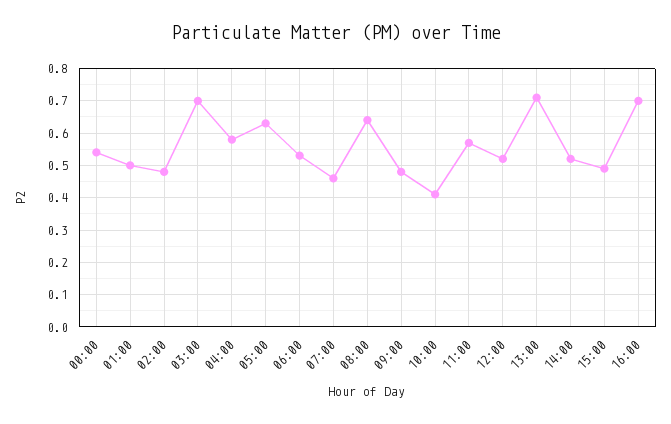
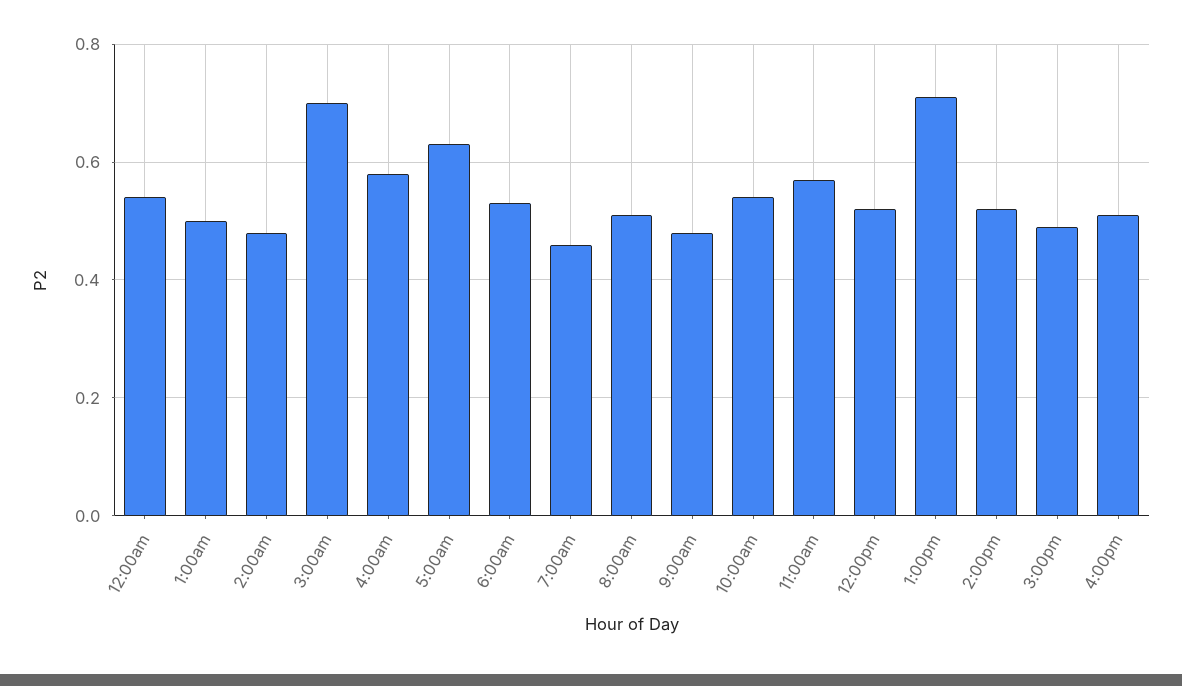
  {
    "00:00": 0.55,
    "01:00": 0.5,
    "02:00": 0.5,
    "03:00": 0.7,
    "04:00": 0.6,
    "05:00": 0.65,
    "06:00": 0.55,
    "07:00": 0.45,
-   "08:00": 0.65,
+   "08:00": 0.5,
    "09:00": 0.5,
-   "10:00": 0.4,
+   "10:00": 0.55,
    "11:00": 0.55,
    "12:00": 0.5,
    "13:00": 0.7,
    "14:00": 0.5,
    "15:00": 0.5,
-   "16:00": 0.7
+   "16:00": 0.5
  }

